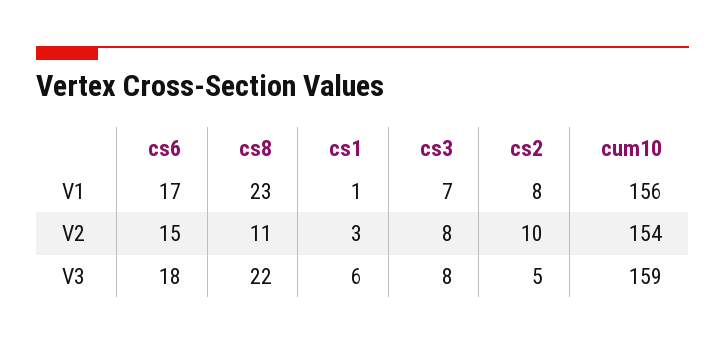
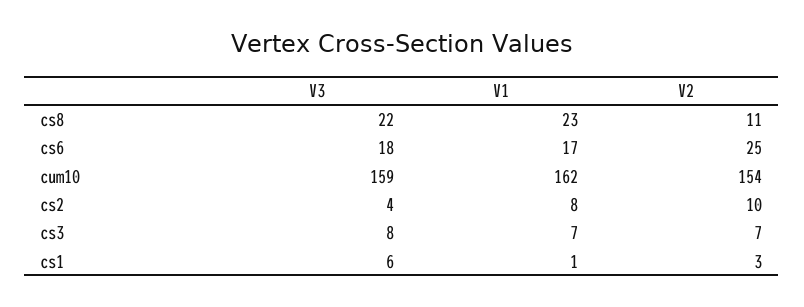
  {
    "cs6": {
      "V1": 17,
-     "V2": 15,
+     "V2": 25,
      "V3": 18
    },
    "cs8": {
      "V1": 23,
      "V2": 11,
      "V3": 22
    },
    "cs1": {
      "V1": 1,
      "V2": 3,
      "V3": 6
    },
    "cs3": {
      "V1": 7,
-     "V2": 8,
+     "V2": 7,
      "V3": 8
    },
    "cs2": {
      "V1": 8,
      "V2": 10,
-     "V3": 5
+     "V3": 4
    },
    "cum10": {
-     "V1": 156,
+     "V1": 162,
      "V2": 154,
      "V3": 159
    }
  }

